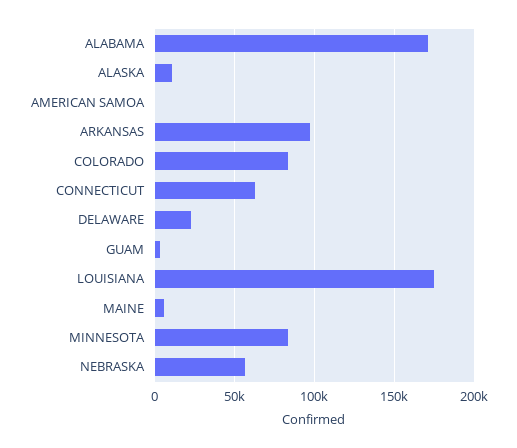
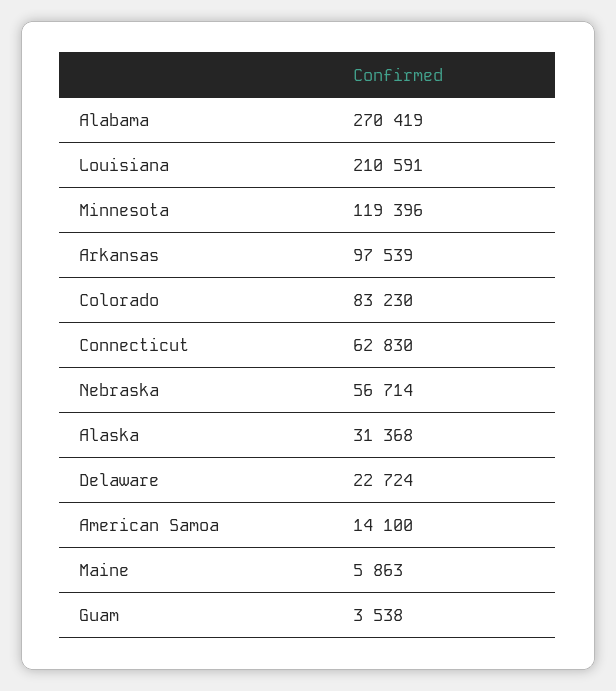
  {
-   "ALABAMA": 170000,
+   "ALABAMA": 270419,
-   "ALASKA": 10000,
+   "ALASKA": 31368,
-   "AMERICAN SAMOA": 0,
+   "AMERICAN SAMOA": 14100,
    "ARKANSAS": 97539,
    "COLORADO": 83230,
    "CONNECTICUT": 62830,
    "DELAWARE": 22724,
    "GUAM": 3538,
-   "LOUISIANA": 175000,
+   "LOUISIANA": 210591,
    "MAINE": 5863,
-   "MINNESOTA": 85000,
+   "MINNESOTA": 119396,
    "NEBRASKA": 56714
  }

